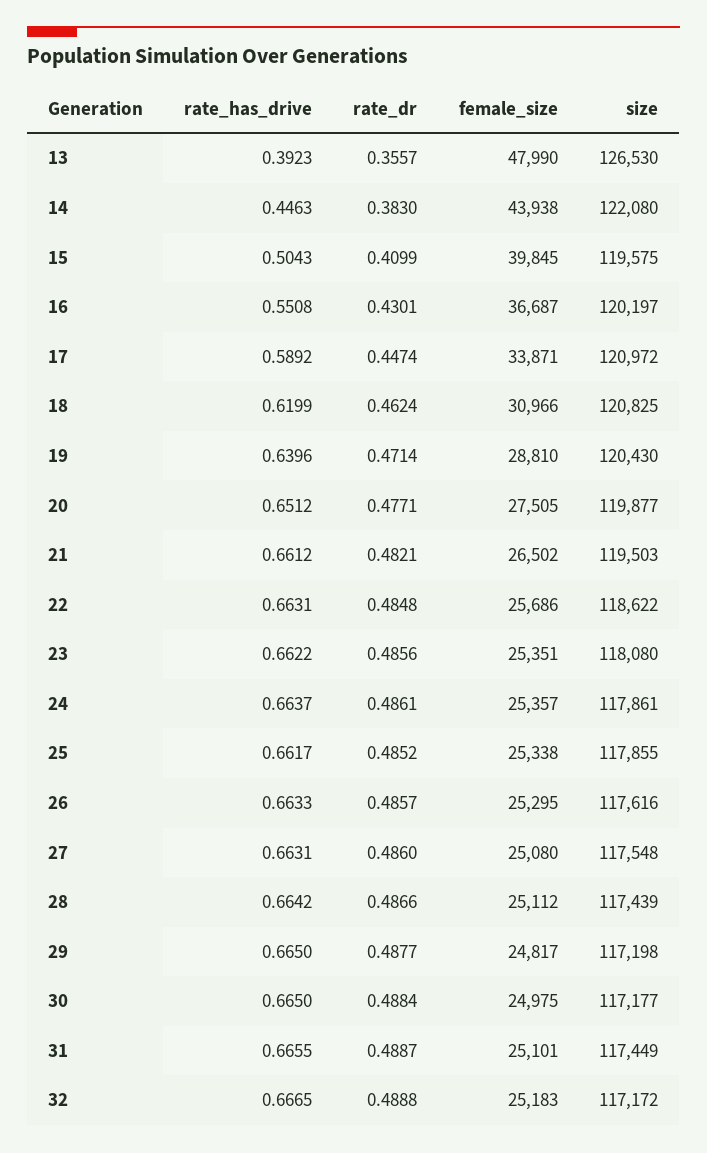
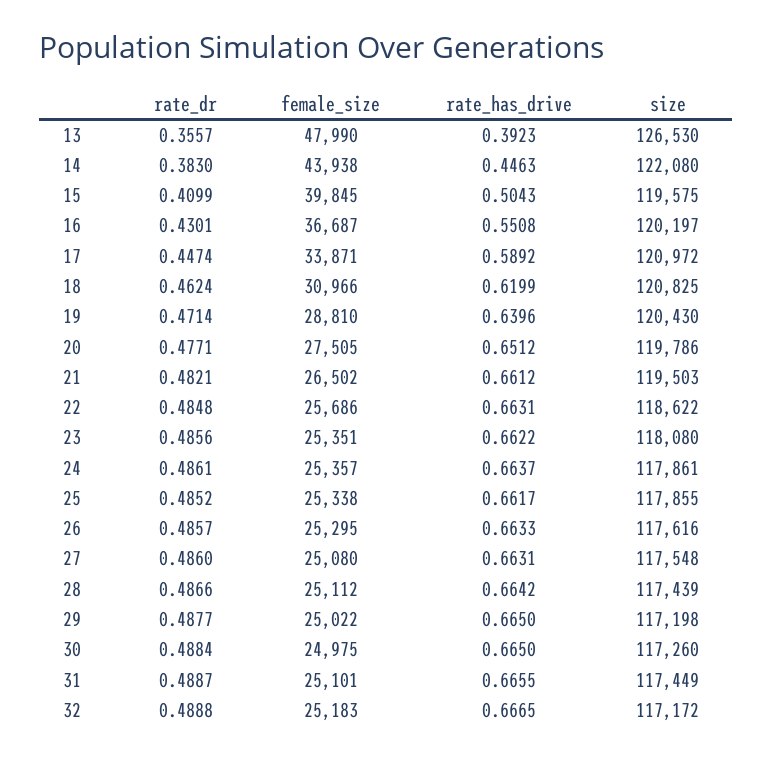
  {
    "rate_has_drive": {
      "13": 0.3923,
      "14": 0.4463,
      "15": 0.5043,
      "16": 0.5508,
      "17": 0.5892,
      "18": 0.6199,
      "19": 0.6396,
      "20": 0.6512,
      "21": 0.6612,
      "22": 0.6631,
      "23": 0.6622,
      "24": 0.6637,
      "25": 0.6617,
      "26": 0.6633,
      "27": 0.6631,
      "28": 0.6642,
      "29": 0.665,
      "30": 0.665,
      "31": 0.6655,
      "32": 0.6665
    },
    "rate_dr": {
      "13": 0.3557,
      "14": 0.383,
      "15": 0.4099,
      "16": 0.4301,
      "17": 0.4474,
      "18": 0.4624,
      "19": 0.4714,
      "20": 0.4771,
      "21": 0.4821,
      "22": 0.4848,
      "23": 0.4856,
      "24": 0.4861,
      "25": 0.4852,
      "26": 0.4857,
      "27": 0.486,
      "28": 0.4866,
      "29": 0.4877,
      "30": 0.4884,
      "31": 0.4887,
      "32": 0.4888
    },
    "female_size": {
      "13": 47990,
      "14": 43938,
      "15": 39845,
      "16": 36687,
      "17": 33871,
      "18": 30966,
      "19": 28810,
      "20": 27505,
      "21": 26502,
      "22": 25686,
      "23": 25351,
      "24": 25357,
      "25": 25338,
      "26": 25295,
      "27": 25080,
      "28": 25112,
-     "29": 24817,
+     "29": 25022,
      "30": 24975,
      "31": 25101,
      "32": 25183
    },
    "size": {
      "13": 126530,
      "14": 122080,
      "15": 119575,
      "16": 120197,
      "17": 120972,
      "18": 120825,
      "19": 120430,
-     "20": 119877,
+     "20": 119786,
      "21": 119503,
      "22": 118622,
      "23": 118080,
      "24": 117861,
      "25": 117855,
      "26": 117616,
      "27": 117548,
      "28": 117439,
      "29": 117198,
-     "30": 117177,
+     "30": 117260,
      "31": 117449,
      "32": 117172
    }
  }

